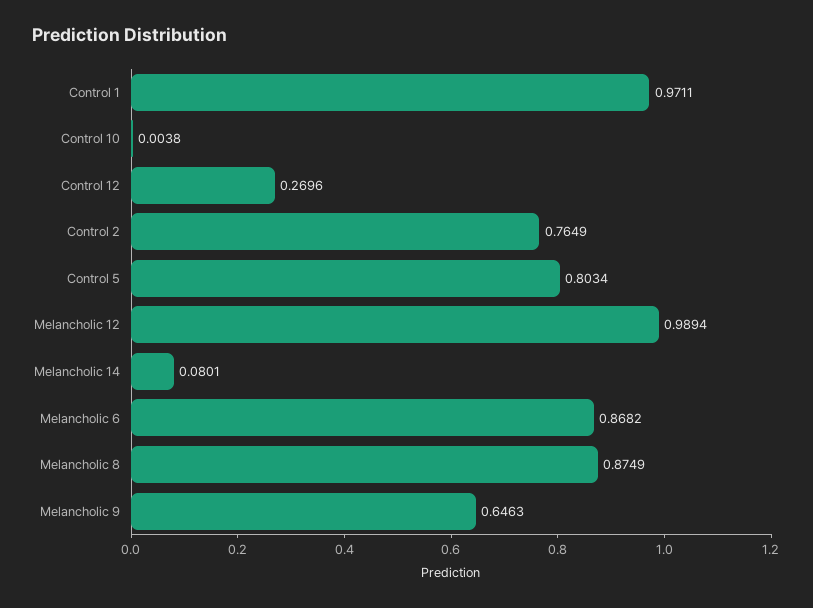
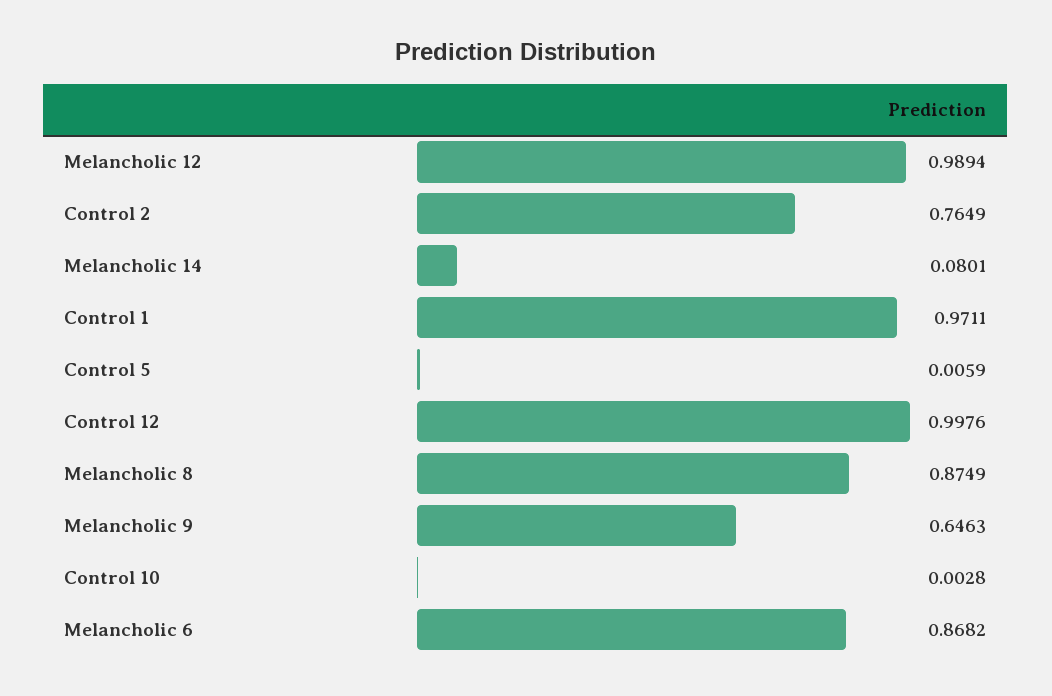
  {
    "Control 1": 0.9711,
-   "Control 10": 0.0038,
+   "Control 10": 0.0028,
-   "Control 12": 0.2696,
+   "Control 12": 0.9976,
    "Control 2": 0.7649,
-   "Control 5": 0.8034,
+   "Control 5": 0.0059,
    "Melancholic 12": 0.9894,
    "Melancholic 14": 0.0801,
    "Melancholic 6": 0.8682,
    "Melancholic 8": 0.8749,
    "Melancholic 9": 0.6463
  }

